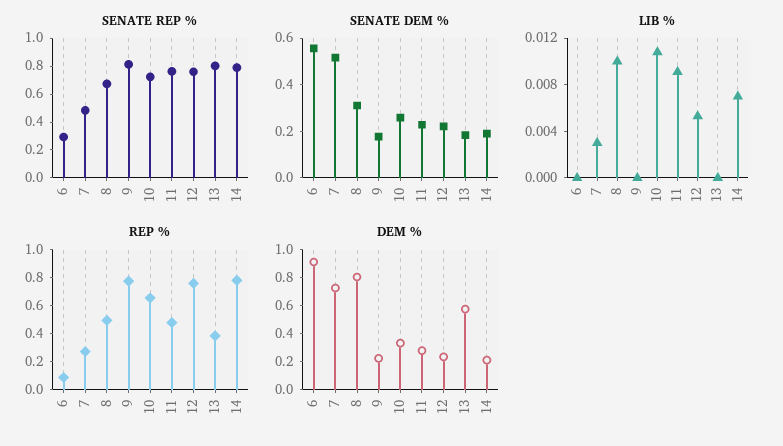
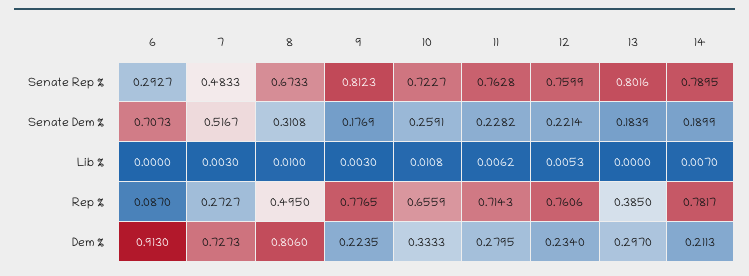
  {
    "SENATE REP %": {
      "6": 0.2927,
      "7": 0.4833,
      "8": 0.6733,
      "9": 0.8123,
      "10": 0.7227,
      "11": 0.7628,
      "12": 0.7599,
      "13": 0.8016,
      "14": 0.7895
    },
    "SENATE DEM %": {
-     "6": 0.55,
+     "6": 0.7073,
      "7": 0.5167,
      "8": 0.3108,
      "9": 0.1769,
      "10": 0.2591,
      "11": 0.2282,
      "12": 0.2214,
      "13": 0.1839,
      "14": 0.1899
    },
    "LIB %": {
      "6": 0,
      "7": 0.003,
      "8": 0.01,
-     "9": 0,
+     "9": 0.003,
      "10": 0.0108,
-     "11": 0.009,
+     "11": 0.0062,
      "12": 0.0053,
      "13": 0,
      "14": 0.007
    },
    "REP %": {
      "6": 0.087,
      "7": 0.2727,
      "8": 0.495,
      "9": 0.7765,
      "10": 0.6559,
-     "11": 0.5,
+     "11": 0.7143,
      "12": 0.7606,
      "13": 0.385,
      "14": 0.7817
    },
    "DEM %": {
      "6": 0.913,
      "7": 0.7273,
      "8": 0.806,
      "9": 0.2235,
      "10": 0.3333,
      "11": 0.2795,
      "12": 0.234,
-     "13": 0.6,
+     "13": 0.297,
      "14": 0.2113
    }
  }

